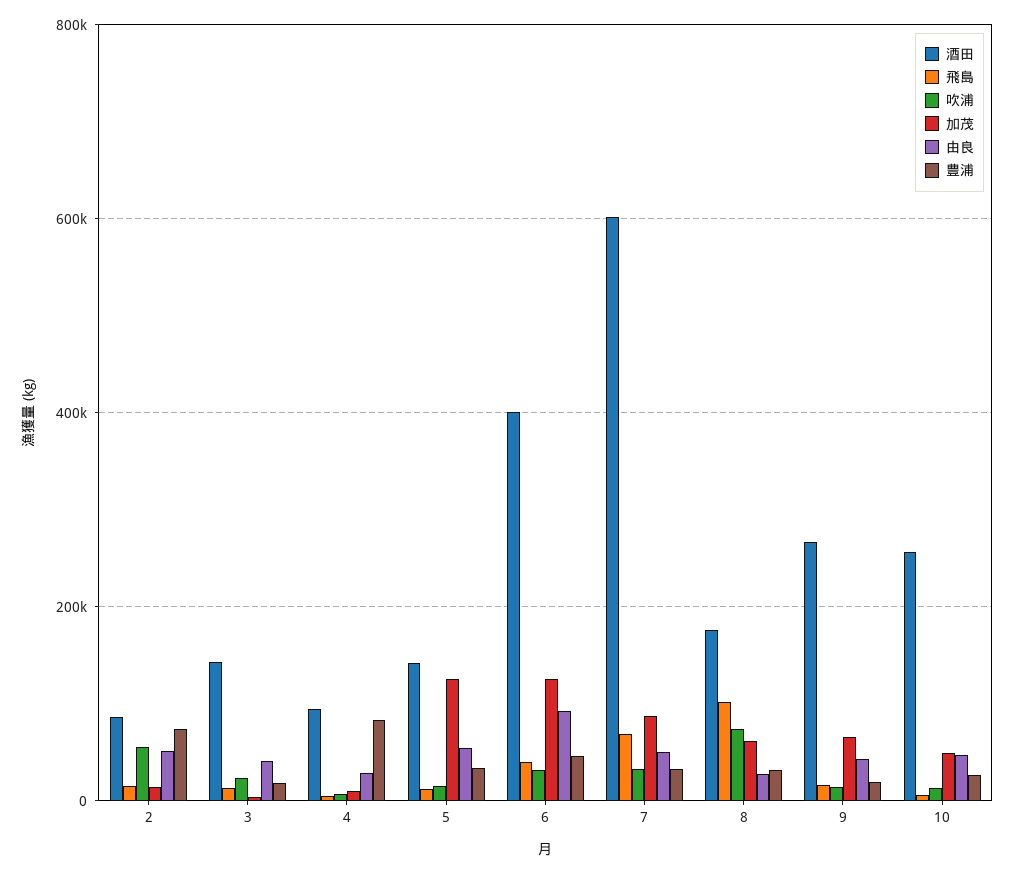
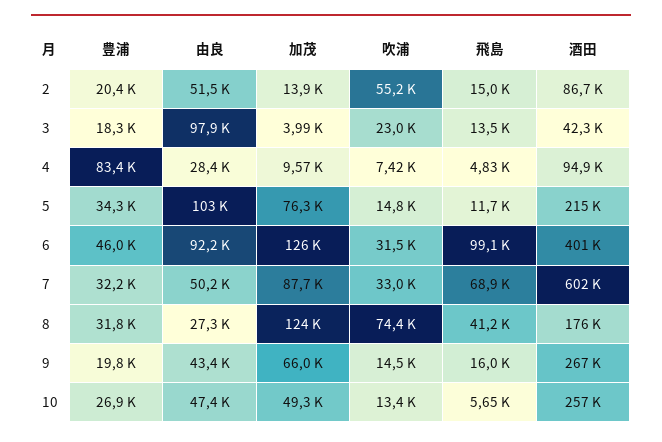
  {
    "酒田": {
      "2": 86700,
-     "3": 140000,
+     "3": 42300,
      "4": 94900,
-     "5": 140000,
+     "5": 215000,
      "6": 401000,
      "7": 602000,
      "8": 176000,
      "9": 267000,
      "10": 257000
    },
    "飛島": {
      "2": 15000,
      "3": 13500,
      "4": 4830,
      "5": 11700,
-     "6": 40000,
+     "6": 99100,
      "7": 68900,
-     "8": 100000,
+     "8": 41200,
      "9": 16000,
      "10": 5650
    },
    "吹浦": {
      "2": 55200,
      "3": 23000,
      "4": 7420,
      "5": 14800,
      "6": 31500,
      "7": 33000,
      "8": 74400,
      "9": 14500,
      "10": 13400
    },
    "加茂": {
      "2": 13900,
      "3": 3990,
      "4": 9570,
-     "5": 120000,
+     "5": 76300,
      "6": 126000,
      "7": 87700,
-     "8": 60000,
+     "8": 124000,
      "9": 66000,
      "10": 49300
    },
    "由良": {
      "2": 51500,
-     "3": 40000,
+     "3": 97900,
      "4": 28400,
-     "5": 60000,
+     "5": 103000,
      "6": 92200,
      "7": 50200,
      "8": 27300,
      "9": 43400,
      "10": 47400
    },
    "豊浦": {
-     "2": 80000,
+     "2": 20400,
      "3": 18300,
      "4": 83400,
      "5": 34300,
      "6": 46000,
      "7": 32200,
      "8": 31800,
      "9": 19800,
      "10": 26900
    }
  }

